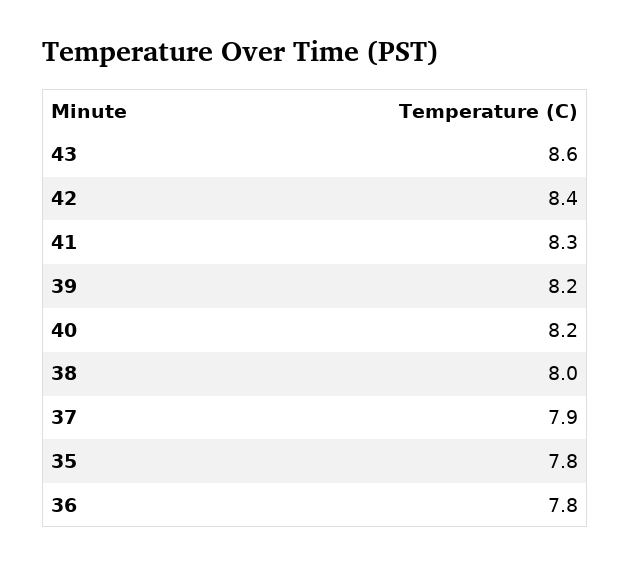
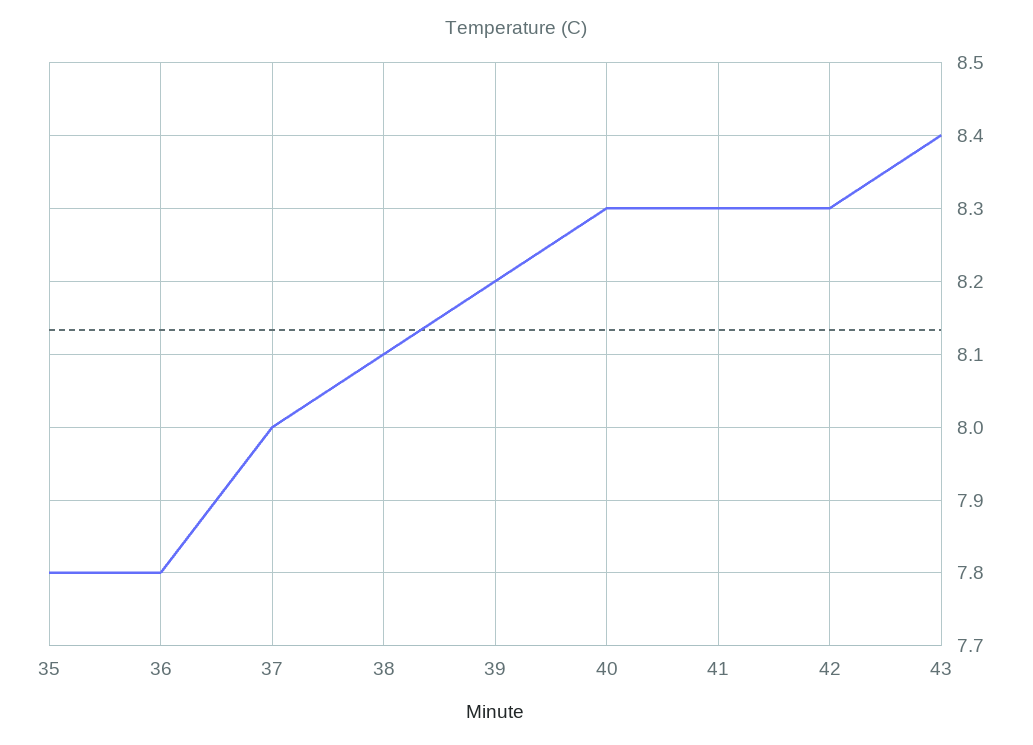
  {
-   "43": 8.6,
+   "43": 8.4,
-   "42": 8.4,
+   "42": 8.3,
    "41": 8.3,
    "39": 8.2,
-   "40": 8.2,
+   "40": 8.3,
-   "38": 8,
+   "38": 8.1,
-   "37": 7.9,
+   "37": 8,
    "35": 7.8,
    "36": 7.8
  }

